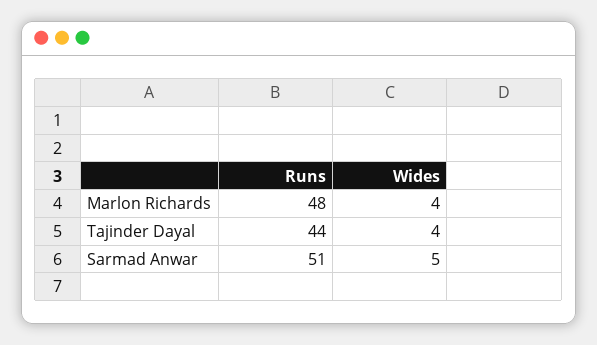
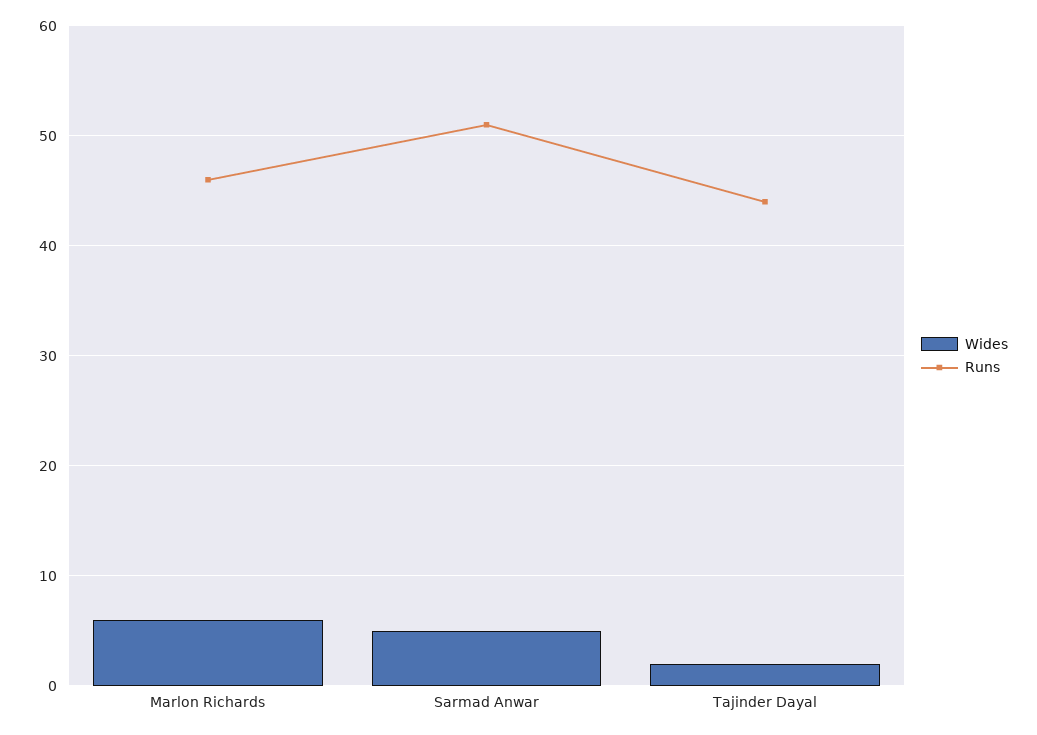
  {
    "Runs": {
-     "Marlon Richards": 48,
+     "Marlon Richards": 46,
      "Tajinder Dayal": 44,
      "Sarmad Anwar": 51
    },
    "Wides": {
-     "Marlon Richards": 4,
+     "Marlon Richards": 6,
-     "Tajinder Dayal": 4,
+     "Tajinder Dayal": 2,
      "Sarmad Anwar": 5
    }
  }

